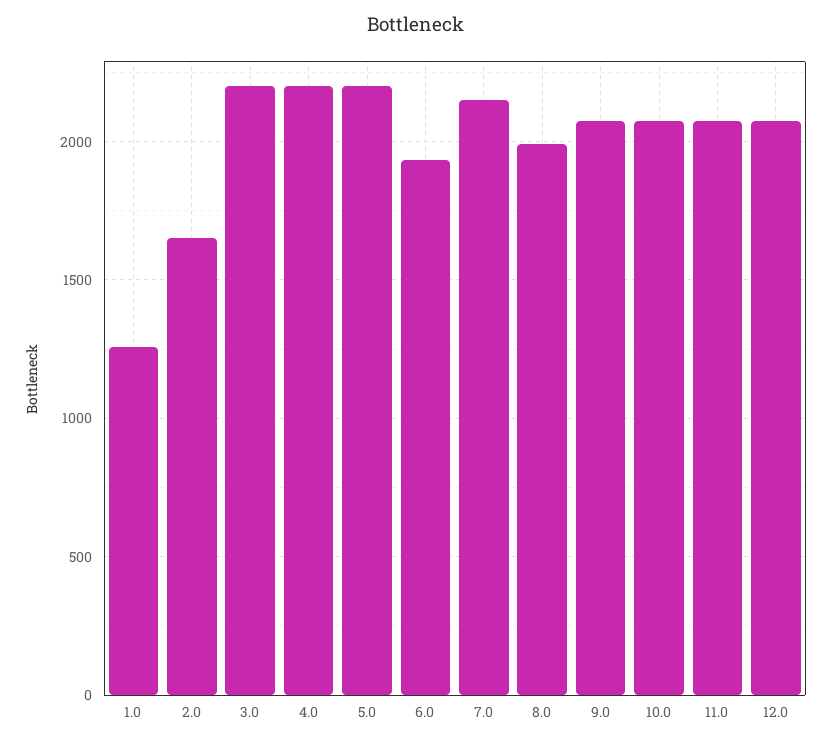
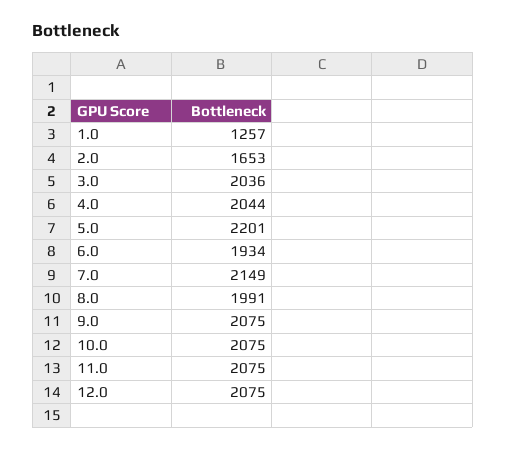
  {
    "1.0": 1257,
    "2.0": 1653,
-   "3.0": 2200,
+   "3.0": 2036,
-   "4.0": 2200,
+   "4.0": 2044,
    "5.0": 2201,
    "6.0": 1934,
    "7.0": 2149,
    "8.0": 1991,
    "9.0": 2075,
    "10.0": 2075,
    "11.0": 2075,
    "12.0": 2075
  }

